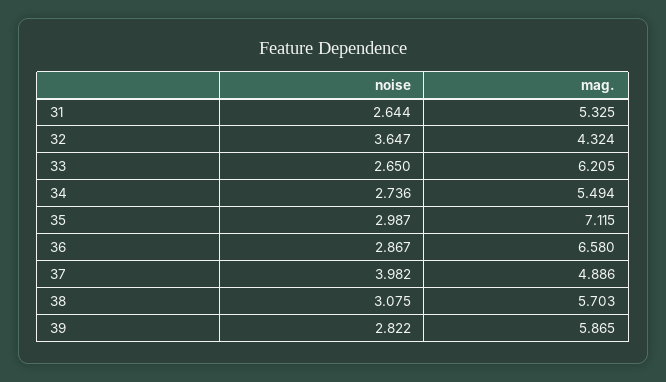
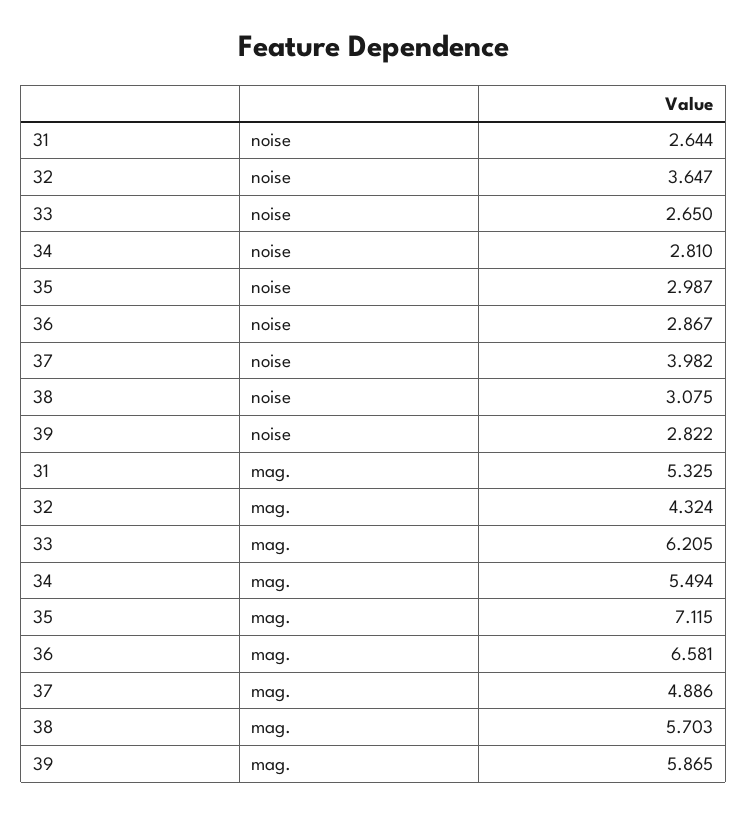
  {
    "noise": {
      "31": 2.644,
      "32": 3.647,
      "33": 2.65,
-     "34": 2.736,
+     "34": 2.81,
      "35": 2.987,
      "36": 2.867,
      "37": 3.982,
      "38": 3.075,
      "39": 2.822
    },
    "mag.": {
      "31": 5.325,
      "32": 4.324,
      "33": 6.205,
      "34": 5.494,
      "35": 7.115,
-     "36": 6.58,
+     "36": 6.581,
      "37": 4.886,
      "38": 5.703,
      "39": 5.865
    }
  }

